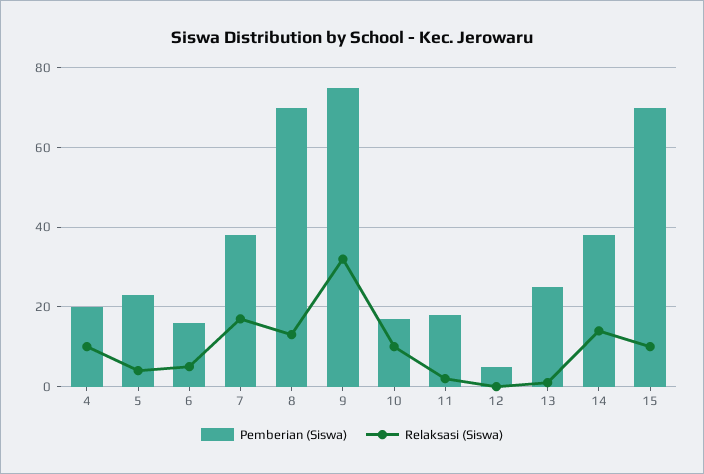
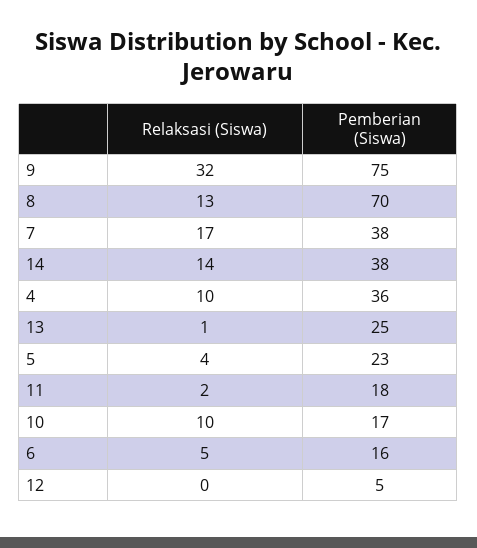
  {
    "Pemberian (Siswa)": {
-     "4": 20,
+     "4": 36,
      "5": 23,
      "6": 16,
      "7": 38,
      "8": 70,
      "9": 75,
      "10": 17,
      "11": 18,
      "12": 5,
      "13": 25,
-     "14": 38,
+     "14": 38
-     "15": 70
    },
    "Relaksasi (Siswa)": {
      "4": 10,
      "5": 4,
      "6": 5,
      "7": 17,
      "8": 13,
      "9": 32,
      "10": 10,
      "11": 2,
      "12": 0,
      "13": 1,
-     "14": 14,
+     "14": 14
-     "15": 10
    }
  }

